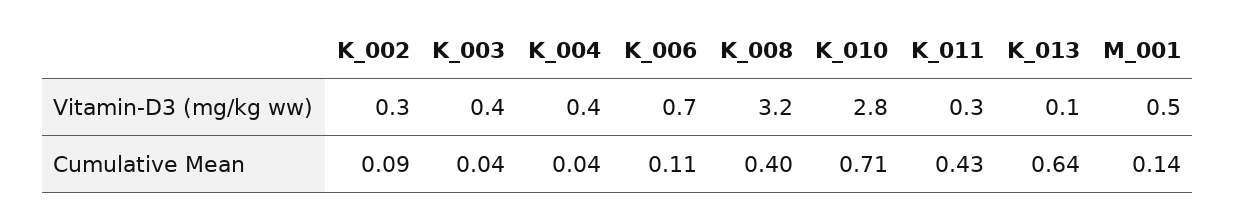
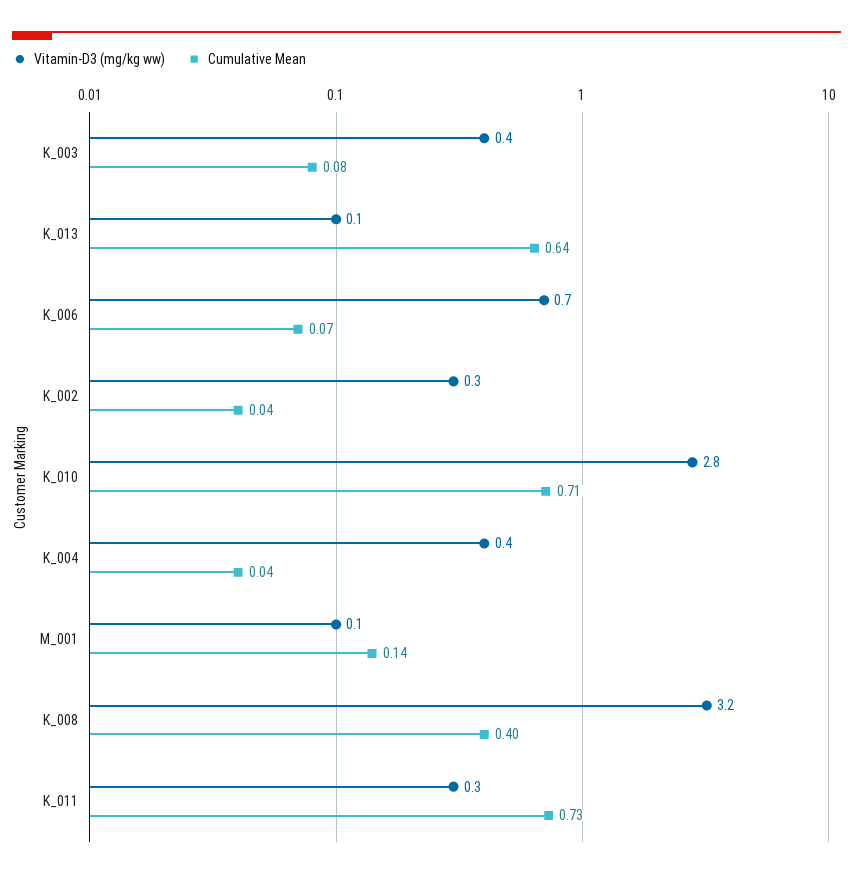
  {
    "Vitamin-D3 (mg/kg ww)": {
      "K_002": 0.3,
      "K_003": 0.4,
      "K_004": 0.4,
      "K_006": 0.7,
      "K_008": 3.2,
      "K_010": 2.8,
      "K_011": 0.3,
      "K_013": 0.1,
-     "M_001": 0.5
+     "M_001": 0.1
    },
    "Cumulative Mean": {
-     "K_002": 0.09,
+     "K_002": 0.04,
-     "K_003": 0.04,
+     "K_003": 0.08,
      "K_004": 0.04,
-     "K_006": 0.11,
+     "K_006": 0.07,
      "K_008": 0.4,
      "K_010": 0.71,
-     "K_011": 0.43,
+     "K_011": 0.73,
      "K_013": 0.64,
      "M_001": 0.14
    }
  }

